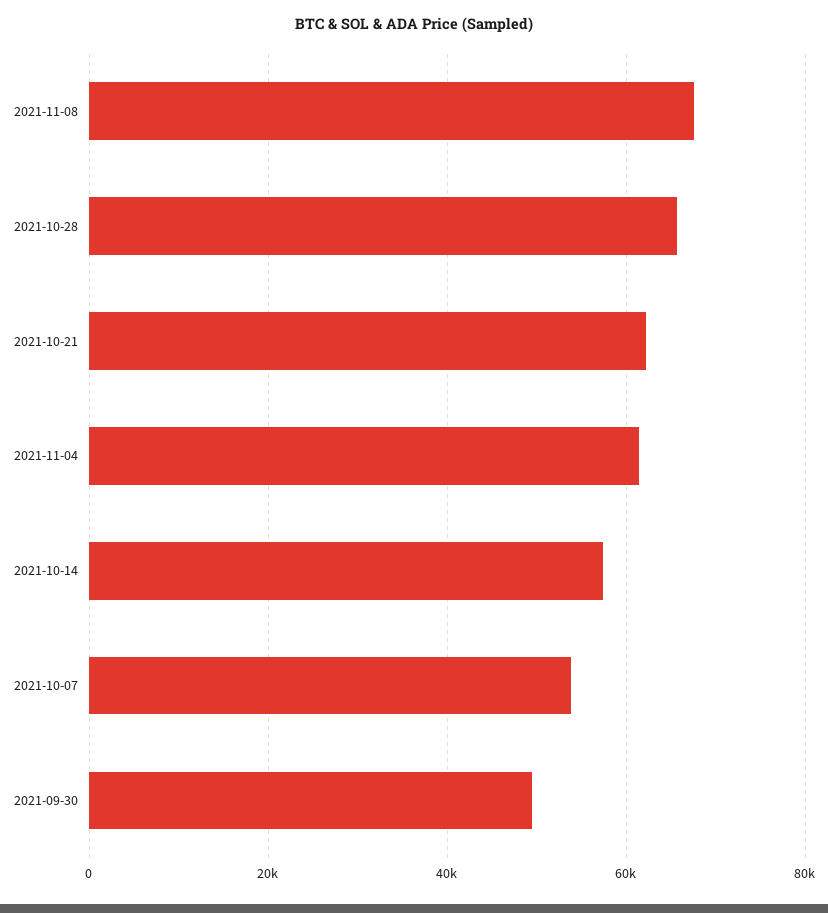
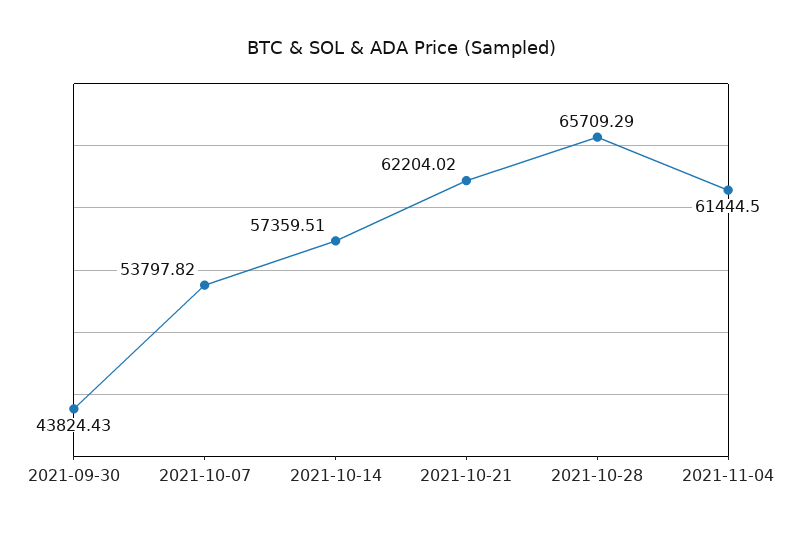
  {
-   "2021-11-08": 68000,
    "2021-10-28": 65709.29,
    "2021-10-21": 62204.02,
    "2021-11-04": 61444.5,
    "2021-10-14": 57359.51,
    "2021-10-07": 53797.82,
-   "2021-09-30": 50000
+   "2021-09-30": 43824.43
  }

